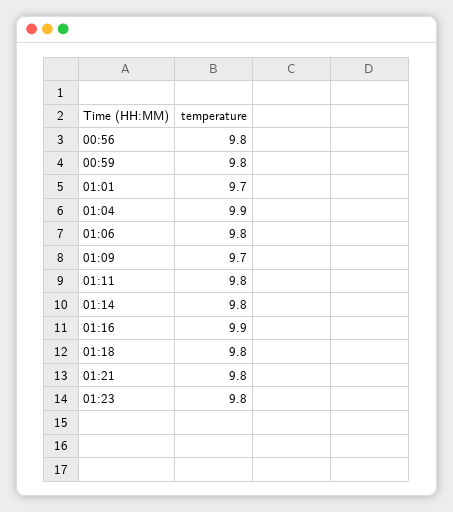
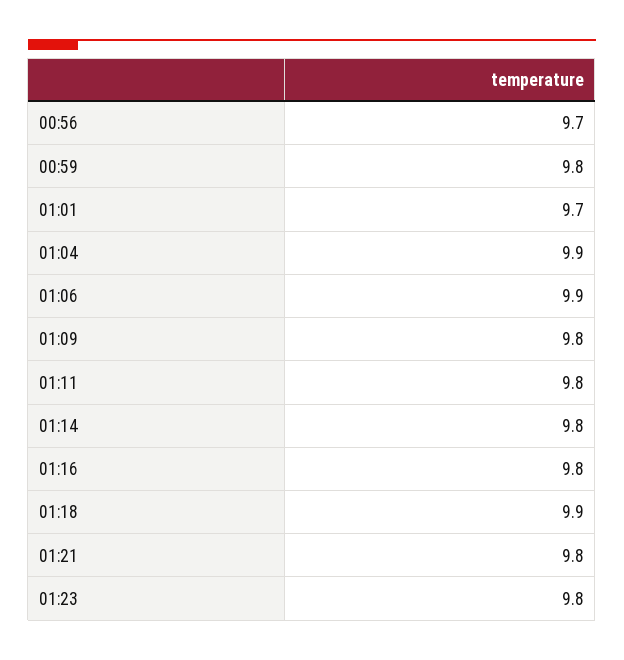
  {
-   "00:56": 9.8,
+   "00:56": 9.7,
    "00:59": 9.8,
    "01:01": 9.7,
    "01:04": 9.9,
-   "01:06": 9.8,
+   "01:06": 9.9,
-   "01:09": 9.7,
+   "01:09": 9.8,
    "01:11": 9.8,
    "01:14": 9.8,
-   "01:16": 9.9,
+   "01:16": 9.8,
-   "01:18": 9.8,
+   "01:18": 9.9,
    "01:21": 9.8,
    "01:23": 9.8
  }

